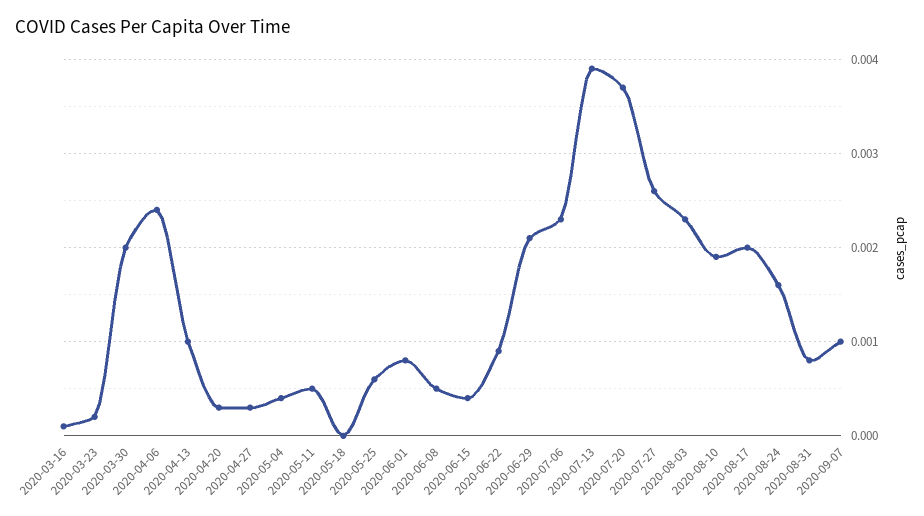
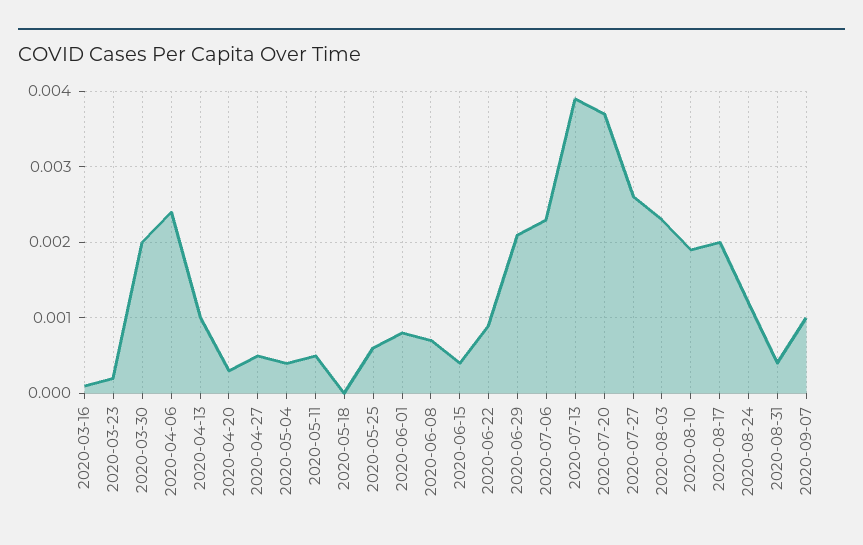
  {
    "2020-03-16": 0.0001,
    "2020-03-23": 0.0002,
    "2020-03-30": 0.002,
    "2020-04-06": 0.0024,
    "2020-04-13": 0.001,
    "2020-04-20": 0.0003,
-   "2020-04-27": 0.0003,
+   "2020-04-27": 0.0005,
    "2020-05-04": 0.0004,
    "2020-05-11": 0.0005,
    "2020-05-18": 0,
    "2020-05-25": 0.0006,
    "2020-06-01": 0.0008,
-   "2020-06-08": 0.0005,
+   "2020-06-08": 0.0007,
    "2020-06-15": 0.0004,
    "2020-06-22": 0.0009,
    "2020-06-29": 0.0021,
    "2020-07-06": 0.0023,
    "2020-07-13": 0.0039,
    "2020-07-20": 0.0037,
    "2020-07-27": 0.0026,
    "2020-08-03": 0.0023,
    "2020-08-10": 0.0019,
    "2020-08-17": 0.002,
-   "2020-08-24": 0.0016,
+   "2020-08-24": 0.0012,
-   "2020-08-31": 0.0008,
+   "2020-08-31": 0.0004,
    "2020-09-07": 0.001
  }

